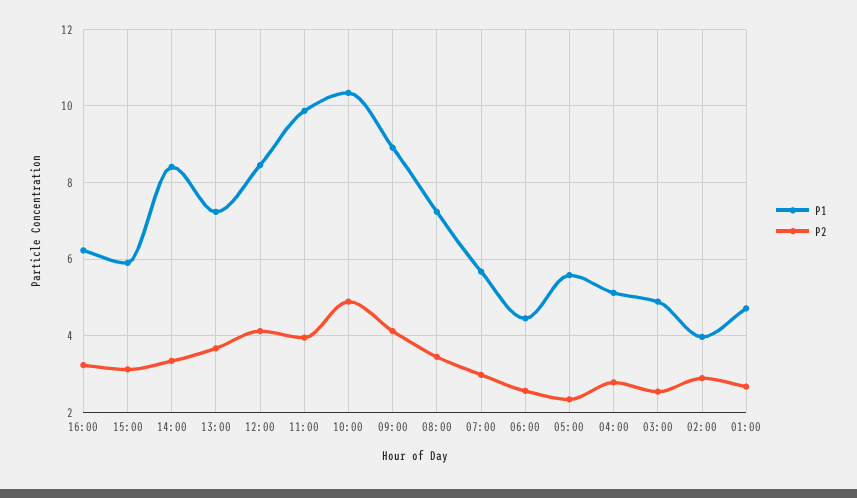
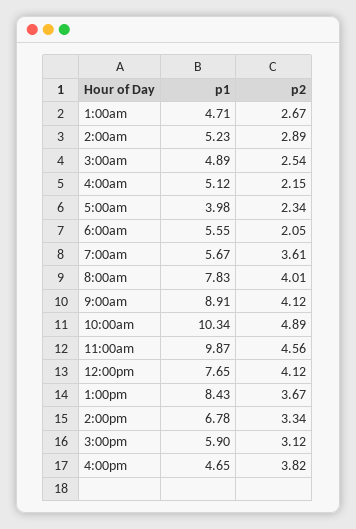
  {
    "P1": {
-     "16:00": 6.2,
+     "16:00": 4.65,
      "15:00": 5.9,
-     "14:00": 8.4,
+     "14:00": 6.78,
-     "13:00": 7.2,
+     "13:00": 8.43,
-     "12:00": 8.4,
+     "12:00": 7.65,
      "11:00": 9.87,
      "10:00": 10.34,
      "09:00": 8.91,
-     "08:00": 7.2,
+     "08:00": 7.83,
      "07:00": 5.67,
-     "06:00": 4.4,
+     "06:00": 5.55,
-     "05:00": 5.6,
+     "05:00": 3.98,
      "04:00": 5.12,
      "03:00": 4.89,
-     "02:00": 4,
+     "02:00": 5.23,
      "01:00": 4.71
    },
    "P2": {
-     "16:00": 3.2,
+     "16:00": 3.82,
      "15:00": 3.12,
      "14:00": 3.34,
      "13:00": 3.67,
      "12:00": 4.12,
-     "11:00": 4,
+     "11:00": 4.56,
      "10:00": 4.89,
      "09:00": 4.12,
-     "08:00": 3.4,
+     "08:00": 4.01,
-     "07:00": 3,
+     "07:00": 3.61,
-     "06:00": 2.6,
+     "06:00": 2.05,
      "05:00": 2.34,
-     "04:00": 2.8,
+     "04:00": 2.15,
      "03:00": 2.54,
      "02:00": 2.89,
      "01:00": 2.67
    }
  }

